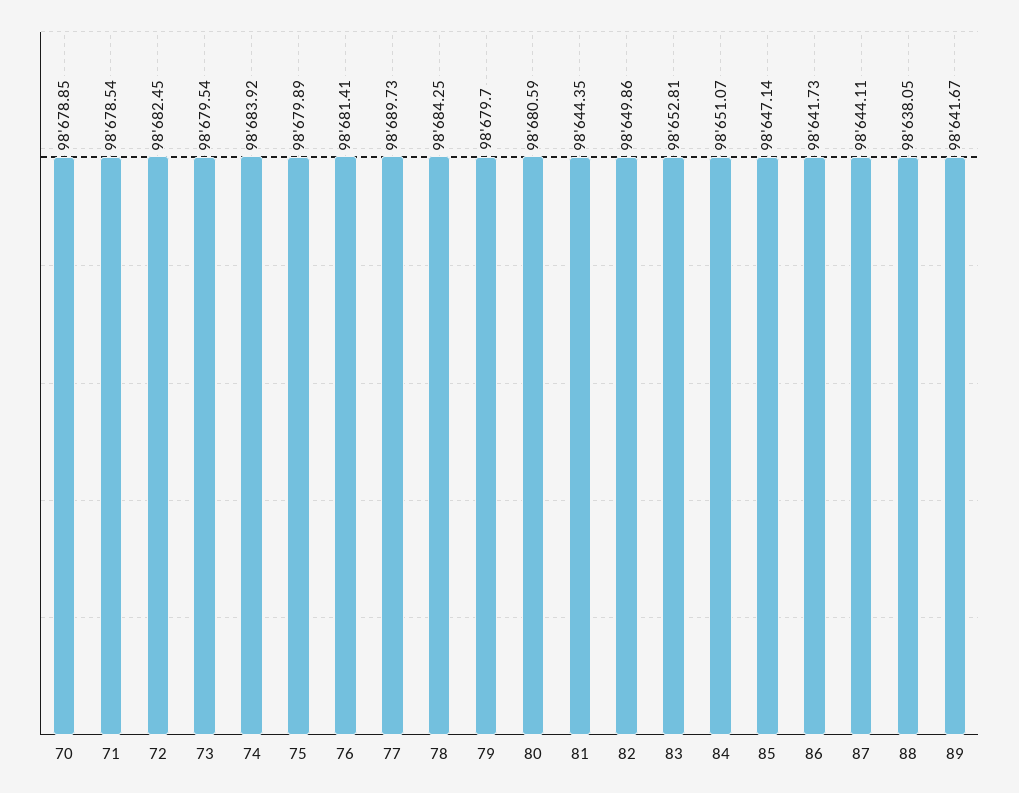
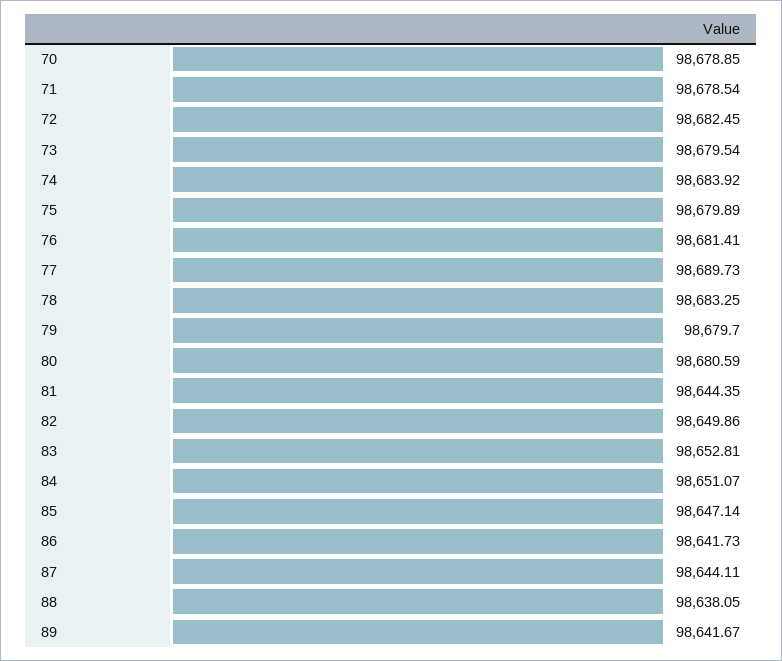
  {
    "70": 98678.85,
    "71": 98678.54,
    "72": 98682.45,
    "73": 98679.54,
    "74": 98683.92,
    "75": 98679.89,
    "76": 98681.41,
    "77": 98689.73,
-   "78": 98684.25,
+   "78": 98683.25,
    "79": 98679.7,
    "80": 98680.59,
    "81": 98644.35,
    "82": 98649.86,
    "83": 98652.81,
    "84": 98651.07,
    "85": 98647.14,
    "86": 98641.73,
    "87": 98644.11,
    "88": 98638.05,
    "89": 98641.67
  }

